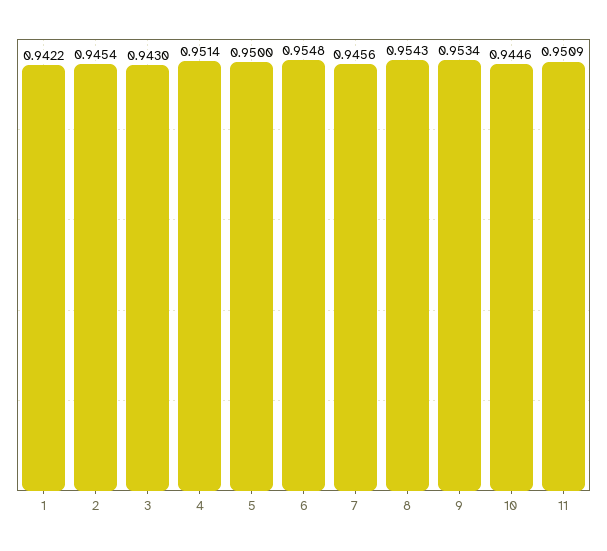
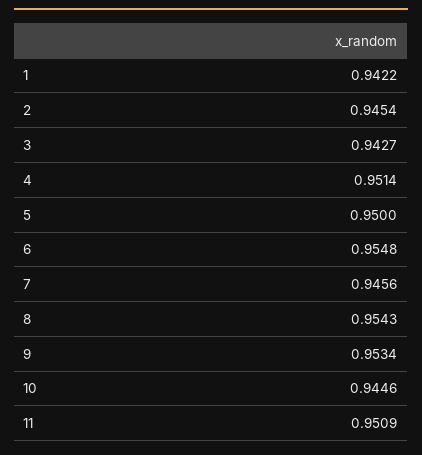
  {
    "1": 0.9422,
    "2": 0.9454,
-   "3": 0.943,
+   "3": 0.9427,
    "4": 0.9514,
    "5": 0.95,
    "6": 0.9548,
    "7": 0.9456,
    "8": 0.9543,
    "9": 0.9534,
    "10": 0.9446,
    "11": 0.9509
  }

